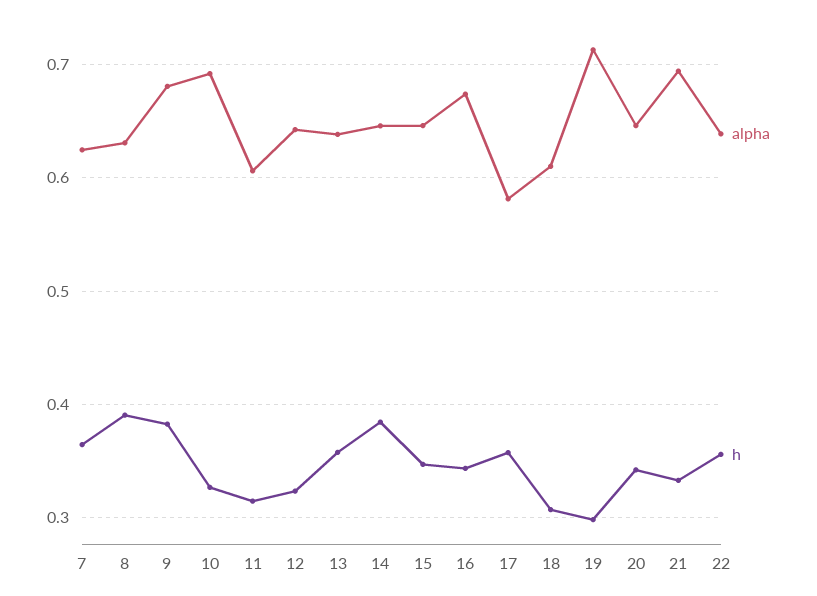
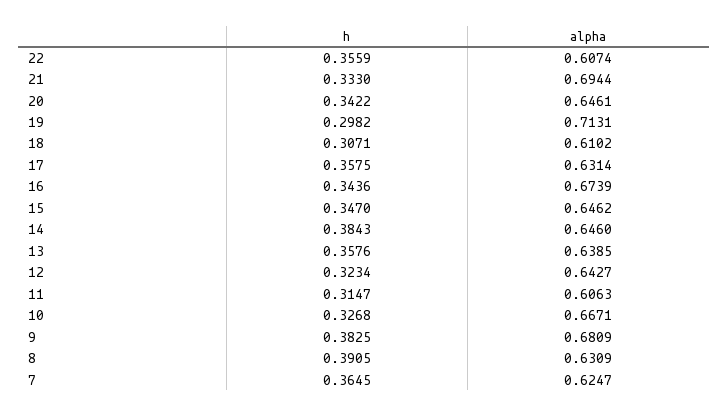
  {
    "alpha": {
      "7": 0.6247,
      "8": 0.6309,
      "9": 0.6809,
-     "10": 0.69,
+     "10": 0.6671,
      "11": 0.6063,
      "12": 0.6427,
      "13": 0.6385,
      "14": 0.646,
      "15": 0.6462,
      "16": 0.6739,
-     "17": 0.58,
+     "17": 0.6314,
      "18": 0.6102,
      "19": 0.7131,
      "20": 0.6461,
      "21": 0.6944,
-     "22": 0.64
+     "22": 0.6074
    },
    "h": {
      "7": 0.3645,
      "8": 0.3905,
      "9": 0.3825,
      "10": 0.3268,
      "11": 0.3147,
      "12": 0.3234,
      "13": 0.3576,
      "14": 0.3843,
      "15": 0.347,
      "16": 0.3436,
      "17": 0.3575,
      "18": 0.3071,
      "19": 0.2982,
      "20": 0.3422,
      "21": 0.333,
      "22": 0.3559
    }
  }

